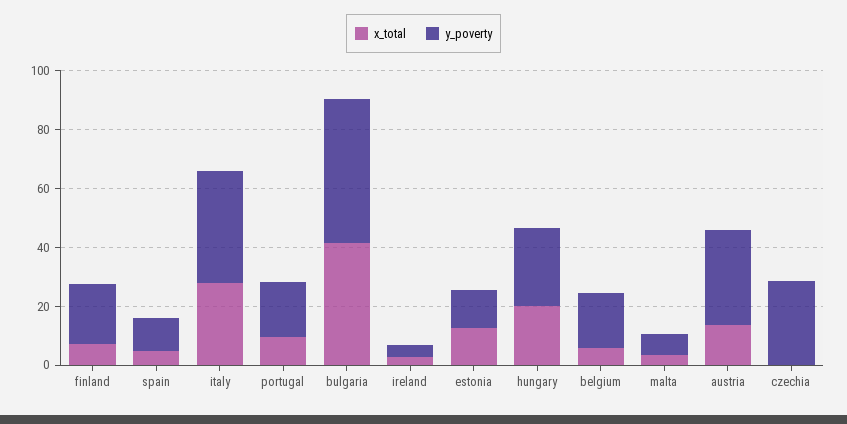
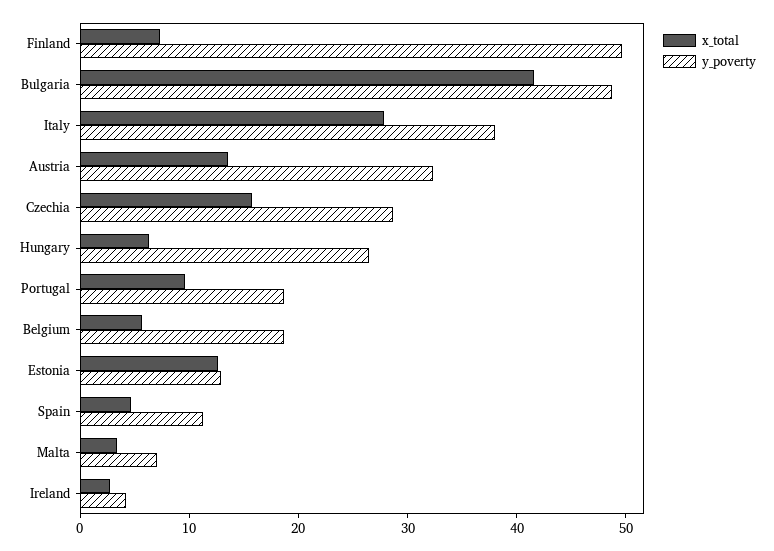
  {
    "x_total": {
      "finland": 8,
      "spain": 4,
      "italy": 28,
      "portugal": 10,
      "bulgaria": 42,
      "ireland": 2,
      "estonia": 12,
-     "hungary": 20,
+     "hungary": 6,
      "belgium": 6,
      "malta": 4,
      "austria": 14,
-     "czechia": 0
+     "czechia": 16
    },
    "y_poverty": {
-     "finland": 20,
+     "finland": 50,
      "spain": 12,
      "italy": 38,
      "portugal": 18,
      "bulgaria": 48,
      "ireland": 4,
      "estonia": 12,
      "hungary": 26,
      "belgium": 18,
      "malta": 8,
      "austria": 32,
      "czechia": 28
    }
  }

